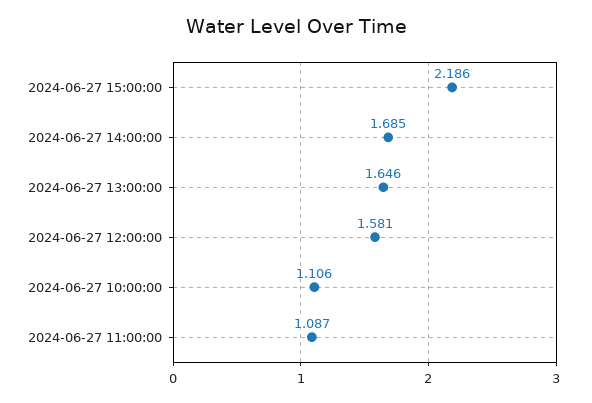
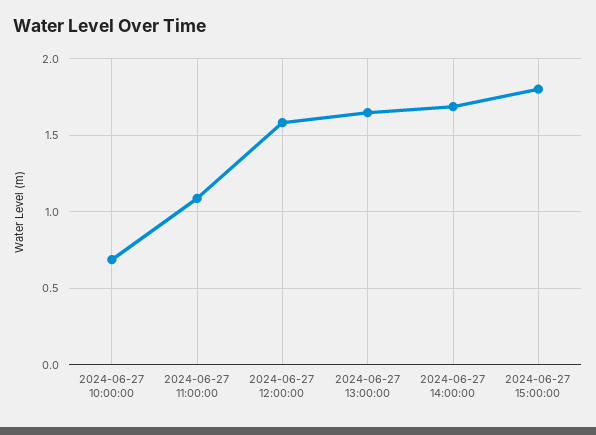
  {
-   "2024-06-27 15:00:00": 2.186,
+   "2024-06-27 15:00:00": 1.8,
    "2024-06-27 14:00:00": 1.685,
    "2024-06-27 13:00:00": 1.646,
    "2024-06-27 12:00:00": 1.581,
-   "2024-06-27 10:00:00": 1.106,
+   "2024-06-27 10:00:00": 0.7,
    "2024-06-27 11:00:00": 1.087
  }

